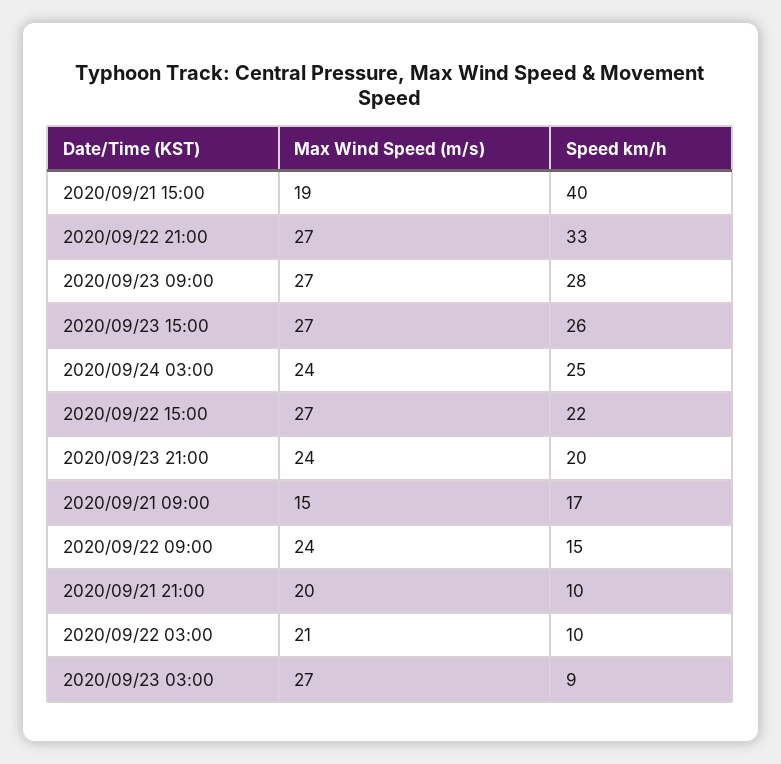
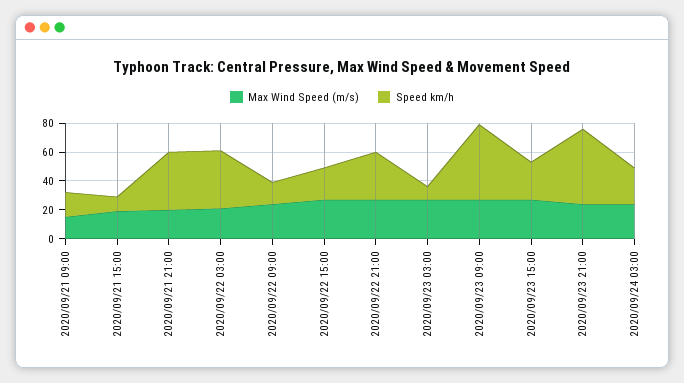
  {
    "Max Wind Speed (m/s)": {
      "2020/09/21 15:00": 19,
      "2020/09/22 21:00": 27,
      "2020/09/23 09:00": 27,
      "2020/09/23 15:00": 27,
      "2020/09/24 03:00": 24,
      "2020/09/22 15:00": 27,
      "2020/09/23 21:00": 24,
      "2020/09/21 09:00": 15,
      "2020/09/22 09:00": 24,
      "2020/09/21 21:00": 20,
      "2020/09/22 03:00": 21,
      "2020/09/23 03:00": 27
    },
    "Speed km/h": {
-     "2020/09/21 15:00": 40,
+     "2020/09/21 15:00": 10,
      "2020/09/22 21:00": 33,
-     "2020/09/23 09:00": 28,
+     "2020/09/23 09:00": 50,
      "2020/09/23 15:00": 26,
      "2020/09/24 03:00": 25,
      "2020/09/22 15:00": 22,
-     "2020/09/23 21:00": 20,
+     "2020/09/23 21:00": 50,
      "2020/09/21 09:00": 17,
      "2020/09/22 09:00": 15,
-     "2020/09/21 21:00": 10,
+     "2020/09/21 21:00": 40,
-     "2020/09/22 03:00": 10,
+     "2020/09/22 03:00": 40,
      "2020/09/23 03:00": 9
    }
  }

